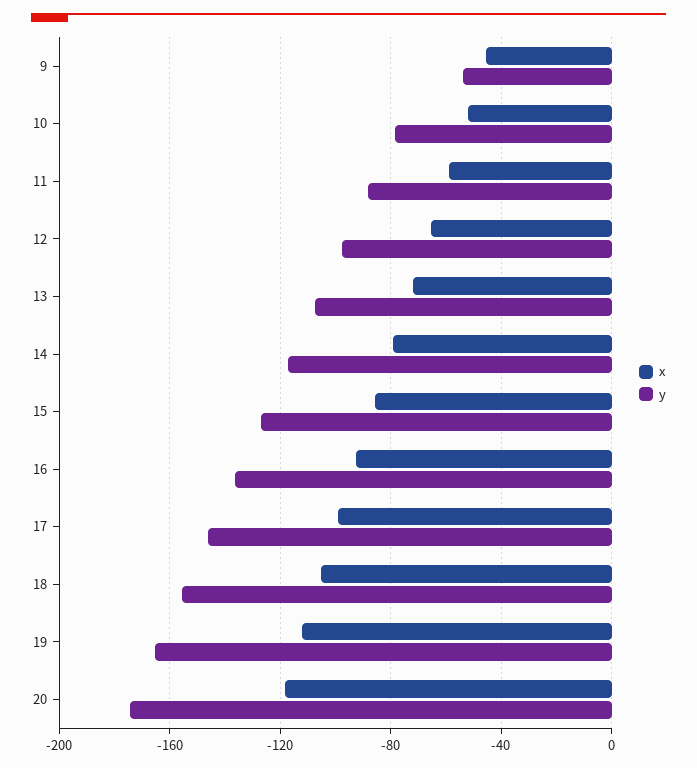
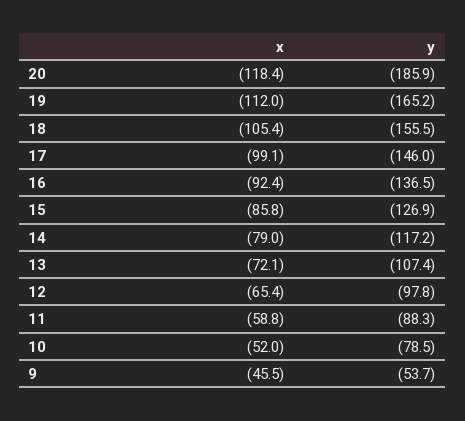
  {
    "x": {
      "9": -45.5,
      "10": -52,
      "11": -58.8,
      "12": -65.4,
      "13": -72.1,
      "14": -79,
      "15": -85.8,
      "16": -92.4,
      "17": -99.1,
      "18": -105.4,
      "19": -112,
      "20": -118.4
    },
    "y": {
      "9": -53.7,
      "10": -78.5,
      "11": -88.3,
      "12": -97.8,
      "13": -107.4,
      "14": -117.2,
      "15": -126.9,
      "16": -136.5,
      "17": -146,
      "18": -155.5,
      "19": -165.2,
-     "20": -175
+     "20": -185.9
    }
  }

